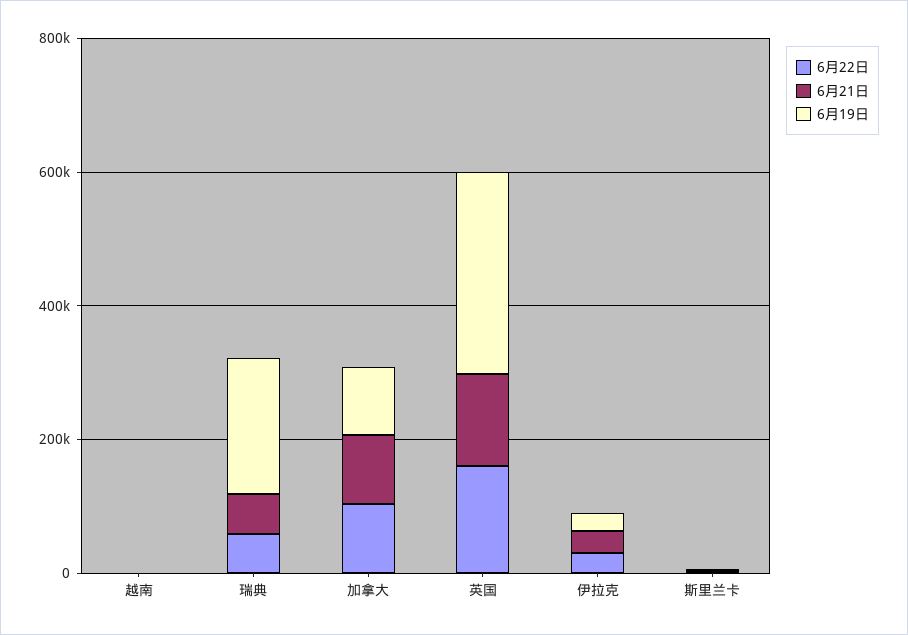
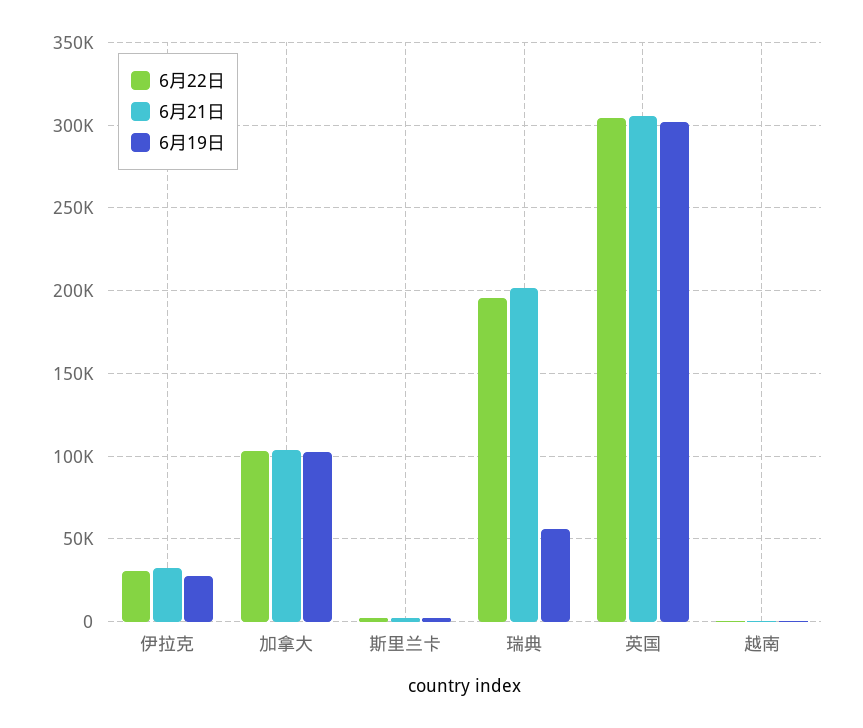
  {
    "6月22日": {
      "越南": 0,
-     "瑞典": 50000,
+     "瑞典": 195000,
      "加拿大": 105000,
-     "英国": 150000,
+     "英国": 305000,
      "伊拉克": 30000,
      "斯里兰卡": 0
    },
    "6月21日": {
      "越南": 0,
-     "瑞典": 50000,
+     "瑞典": 200000,
      "加拿大": 105000,
-     "英国": 150000,
+     "英国": 305000,
      "伊拉克": 35000,
      "斯里兰卡": 0
    },
    "6月19日": {
      "越南": 0,
-     "瑞典": 200000,
+     "瑞典": 55000,
      "加拿大": 100000,
      "英国": 300000,
      "伊拉克": 25000,
      "斯里兰卡": 0
    }
  }

